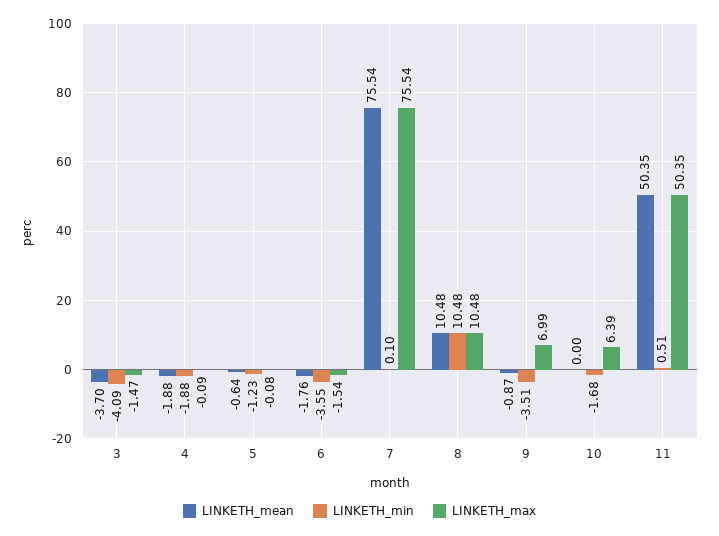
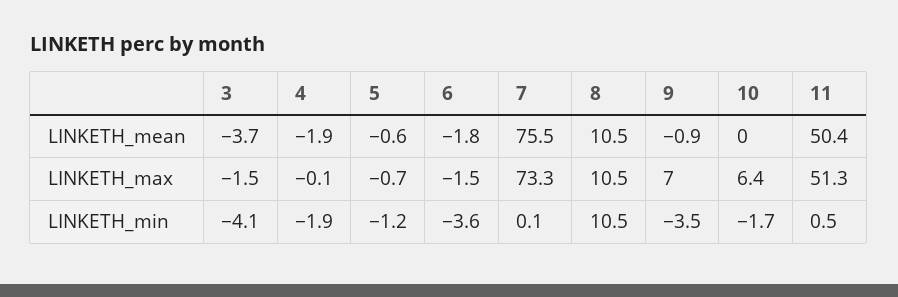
  {
    "LINKETH_mean": {
      "3": -3.7,
      "4": -1.88,
      "5": -0.64,
      "6": -1.76,
      "7": 75.54,
      "8": 10.48,
      "9": -0.87,
      "10": 0,
      "11": 50.35
    },
    "LINKETH_min": {
      "3": -4.09,
      "4": -1.88,
      "5": -1.23,
      "6": -3.55,
      "7": 0.1,
      "8": 10.48,
      "9": -3.51,
      "10": -1.68,
      "11": 0.51
    },
    "LINKETH_max": {
      "3": -1.47,
      "4": -0.09,
-     "5": -0.08,
+     "5": -0.7,
      "6": -1.54,
-     "7": 75.54,
+     "7": 73.3,
      "8": 10.48,
      "9": 6.99,
      "10": 6.39,
-     "11": 50.35
+     "11": 51.3
    }
  }

